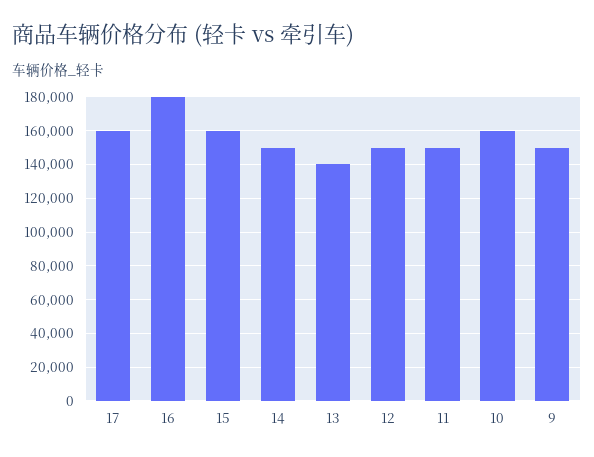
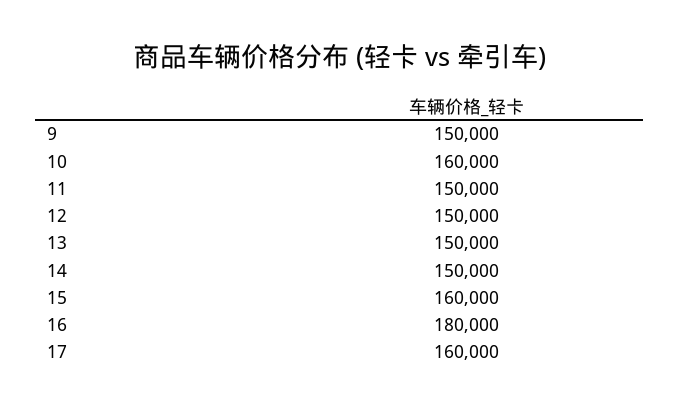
  {
    "17": 160000,
    "16": 180000,
    "15": 160000,
    "14": 150000,
-   "13": 140000,
+   "13": 150000,
    "12": 150000,
    "11": 150000,
    "10": 160000,
    "9": 150000
  }

